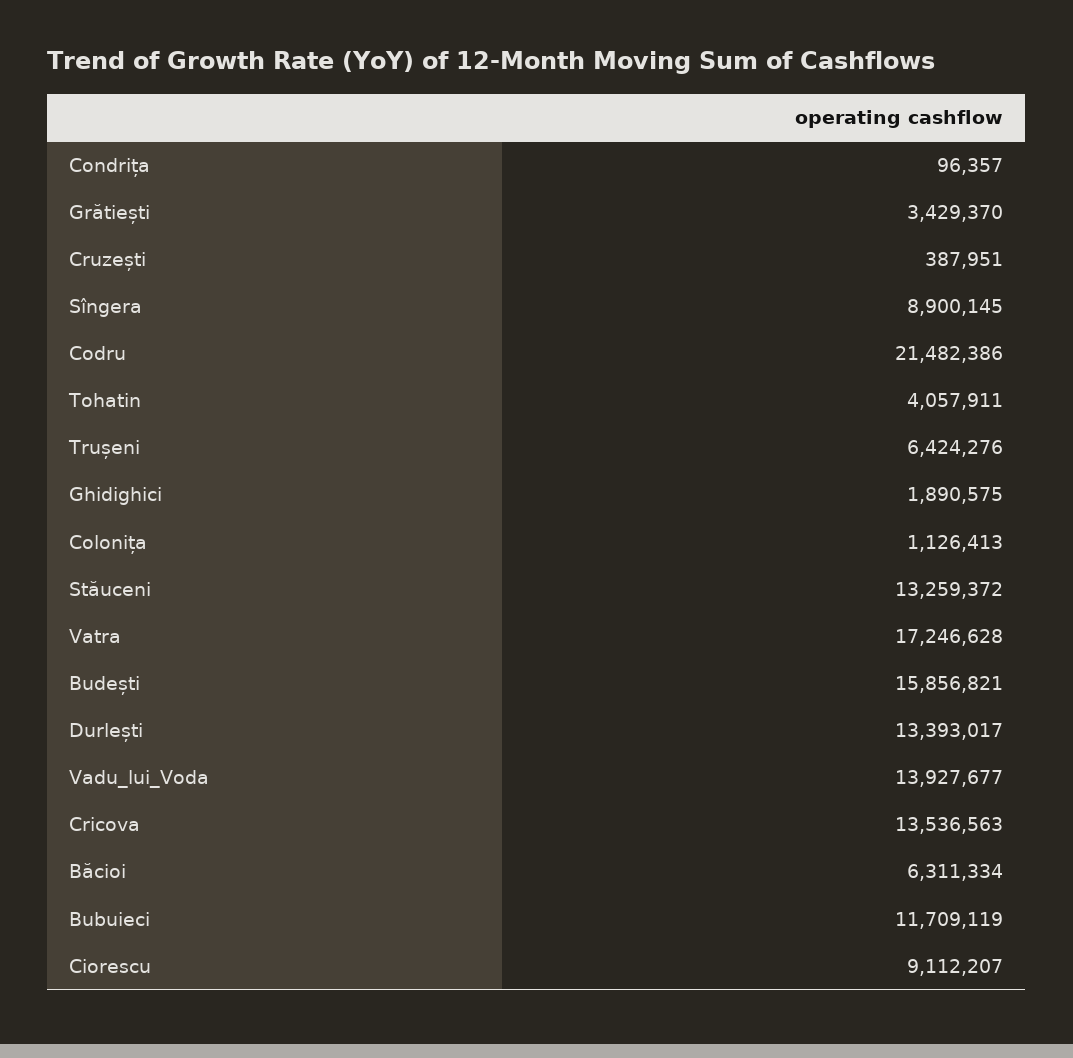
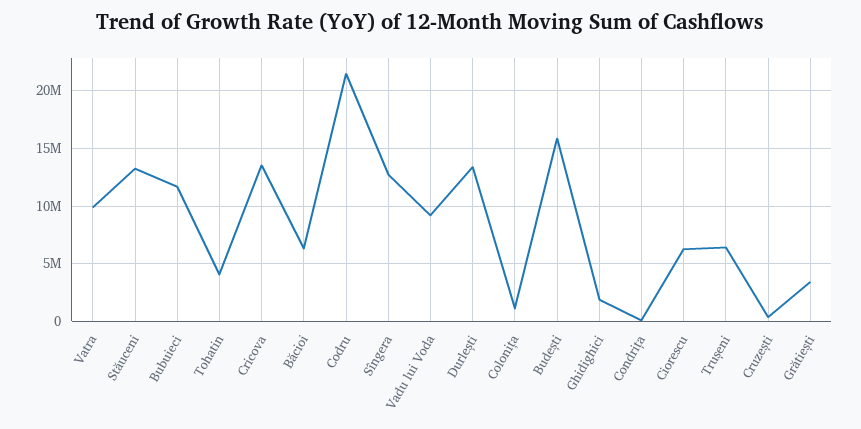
  {
    "Condrița": 96357,
    "Grătiești": 3429370,
    "Cruzești": 387951,
-   "Sîngera": 8900145,
+   "Sîngera": 13000000,
    "Codru": 21482386,
    "Tohatin": 4057911,
    "Trușeni": 6424276,
    "Ghidighici": 1890575,
    "Colonița": 1126413,
    "Stăuceni": 13259372,
-   "Vatra": 17246628,
+   "Vatra": 10000000,
    "Budești": 15856821,
    "Durlești": 13393017,
-   "Vadu_lui_Voda": 13927677,
+   "Vadu_lui_Voda": 9000000,
    "Cricova": 13536563,
    "Băcioi": 6311334,
    "Bubuieci": 11709119,
-   "Ciorescu": 9112207
+   "Ciorescu": 6000000
  }

